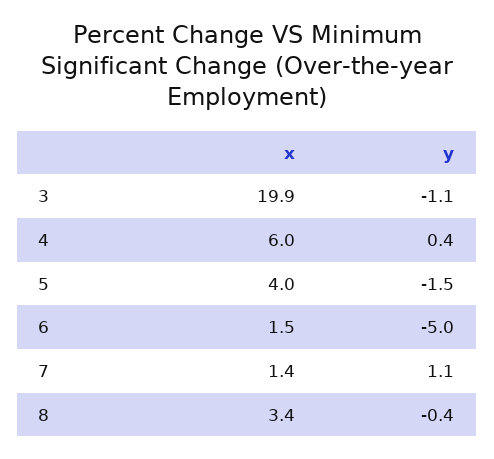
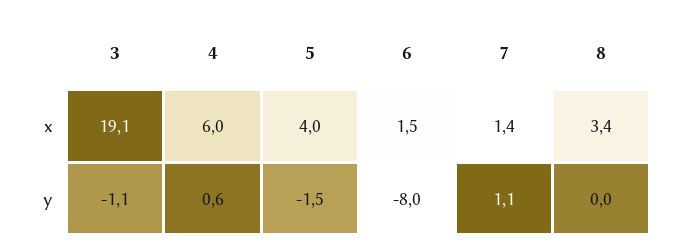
  {
    "x": {
-     "3": 19.9,
+     "3": 19.1,
      "4": 6,
      "5": 4,
      "6": 1.5,
      "7": 1.4,
      "8": 3.4
    },
    "y": {
      "3": -1.1,
-     "4": 0.4,
+     "4": 0.6,
      "5": -1.5,
-     "6": -5,
+     "6": -8,
      "7": 1.1,
-     "8": -0.4
+     "8": 0
    }
  }

